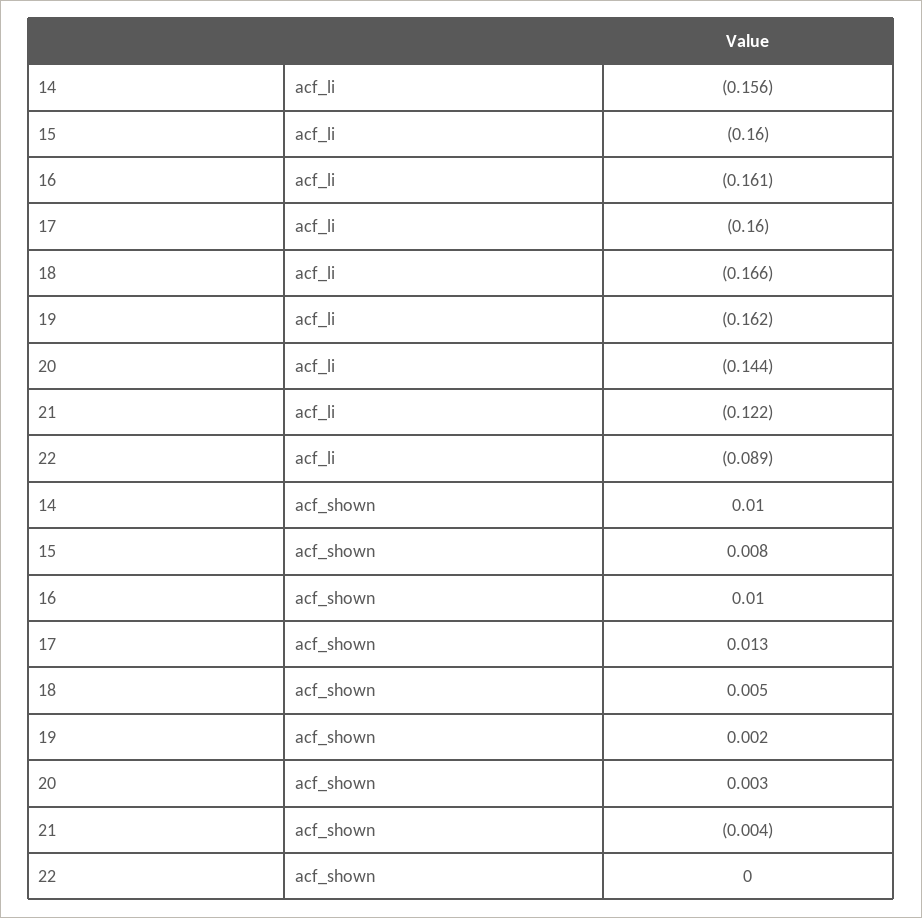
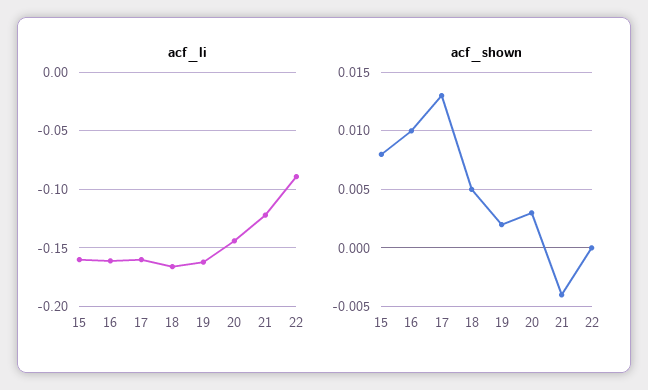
  {
    "acf_li": {
-     "14": -0.156,
      "15": -0.16,
      "16": -0.161,
      "17": -0.16,
      "18": -0.166,
      "19": -0.162,
      "20": -0.144,
      "21": -0.122,
      "22": -0.089
    },
    "acf_shown": {
-     "14": 0.01,
      "15": 0.008,
      "16": 0.01,
      "17": 0.013,
      "18": 0.005,
      "19": 0.002,
      "20": 0.003,
      "21": -0.004,
      "22": 0
    }
  }

